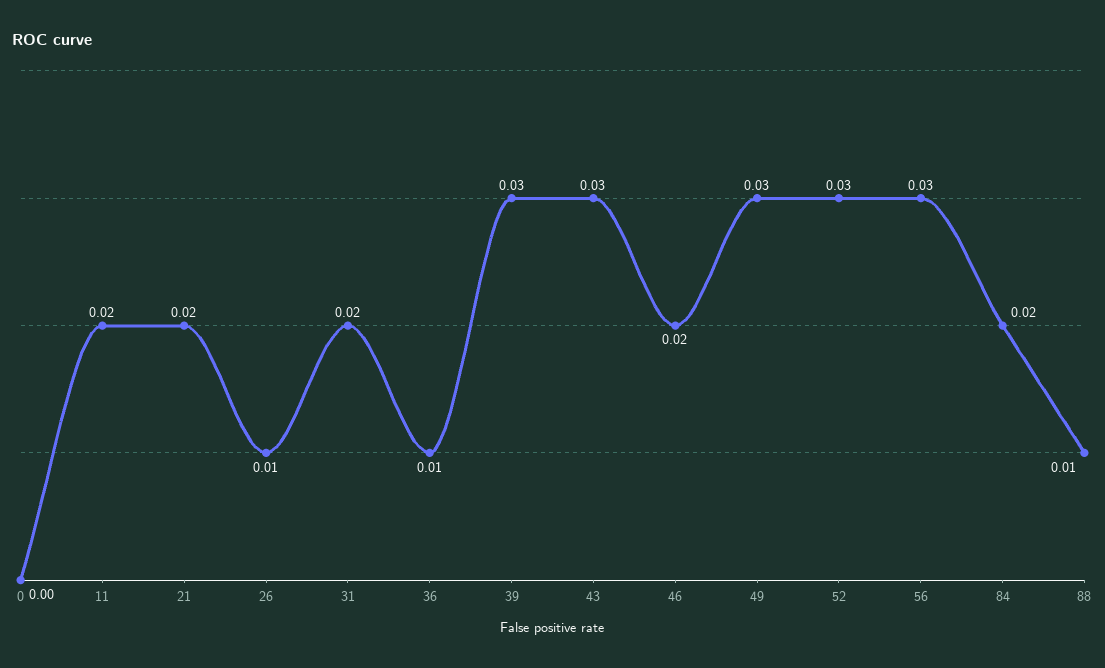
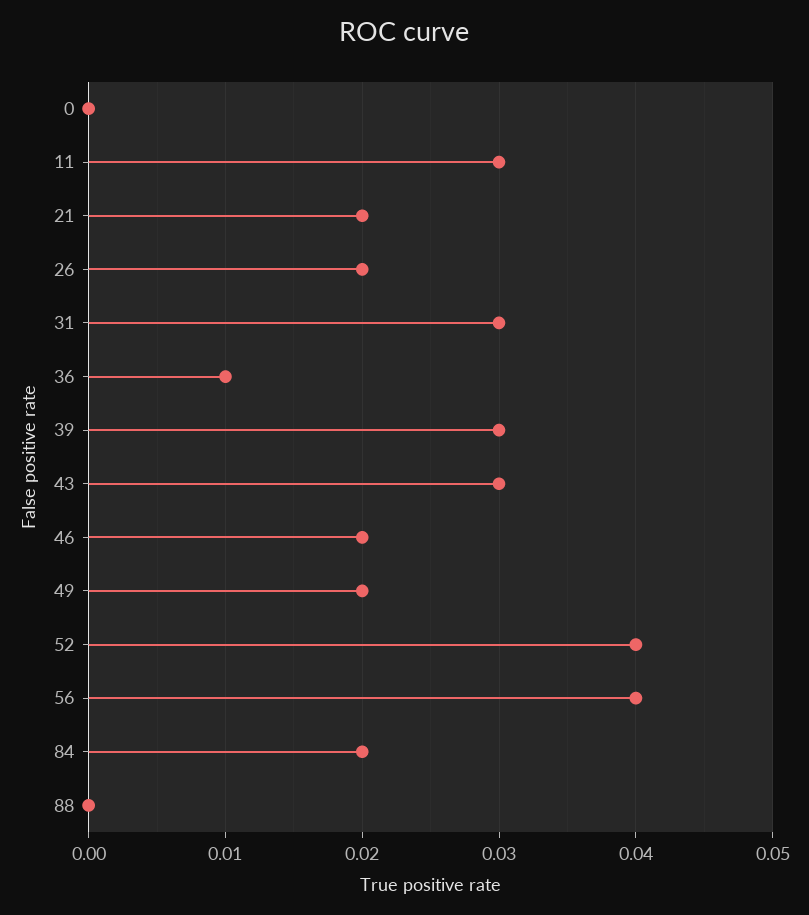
  {
    "0": 0,
-   "11": 0.02,
+   "11": 0.03,
    "21": 0.02,
-   "26": 0.01,
+   "26": 0.02,
-   "31": 0.02,
+   "31": 0.03,
    "36": 0.01,
    "39": 0.03,
    "43": 0.03,
    "46": 0.02,
-   "49": 0.03,
+   "49": 0.02,
-   "52": 0.03,
+   "52": 0.04,
-   "56": 0.03,
+   "56": 0.04,
    "84": 0.02,
-   "88": 0.01
+   "88": 0
  }

